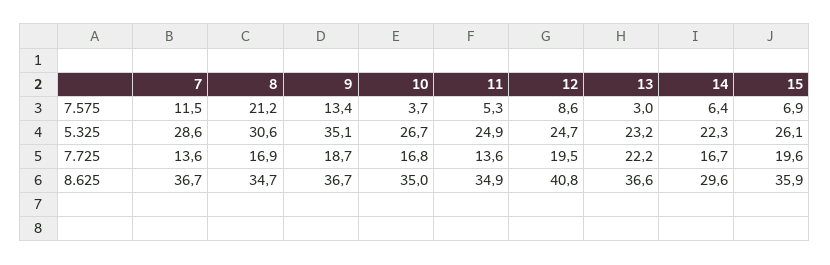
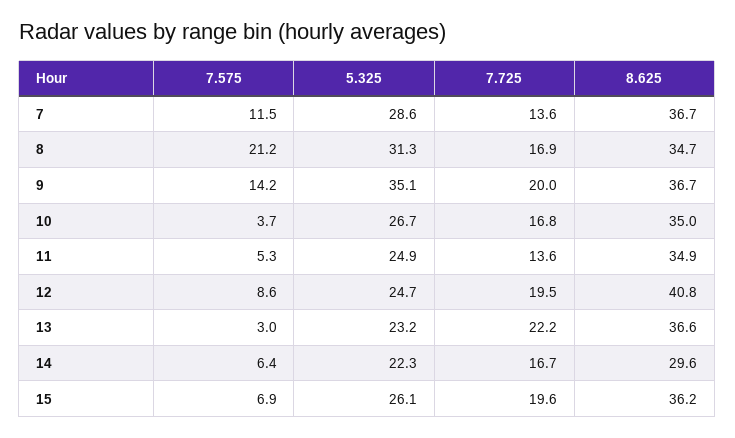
  {
    "7": {
      "7.575": 11.5,
      "5.325": 28.6,
      "7.725": 13.6,
      "8.625": 36.7
    },
    "8": {
      "7.575": 21.2,
-     "5.325": 30.6,
+     "5.325": 31.3,
      "7.725": 16.9,
      "8.625": 34.7
    },
    "9": {
-     "7.575": 13.4,
+     "7.575": 14.2,
      "5.325": 35.1,
-     "7.725": 18.7,
+     "7.725": 20,
      "8.625": 36.7
    },
    "10": {
      "7.575": 3.7,
      "5.325": 26.7,
      "7.725": 16.8,
      "8.625": 35
    },
    "11": {
      "7.575": 5.3,
      "5.325": 24.9,
      "7.725": 13.6,
      "8.625": 34.9
    },
    "12": {
      "7.575": 8.6,
      "5.325": 24.7,
      "7.725": 19.5,
      "8.625": 40.8
    },
    "13": {
      "7.575": 3,
      "5.325": 23.2,
      "7.725": 22.2,
      "8.625": 36.6
    },
    "14": {
      "7.575": 6.4,
      "5.325": 22.3,
      "7.725": 16.7,
      "8.625": 29.6
    },
    "15": {
      "7.575": 6.9,
      "5.325": 26.1,
      "7.725": 19.6,
-     "8.625": 35.9
+     "8.625": 36.2
    }
  }

